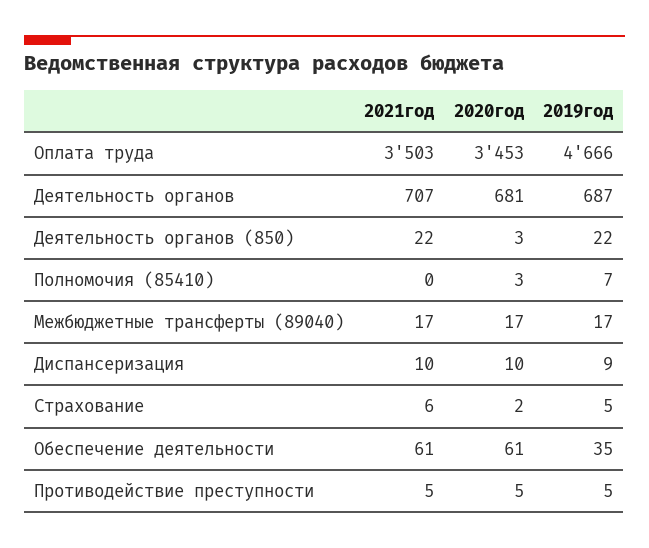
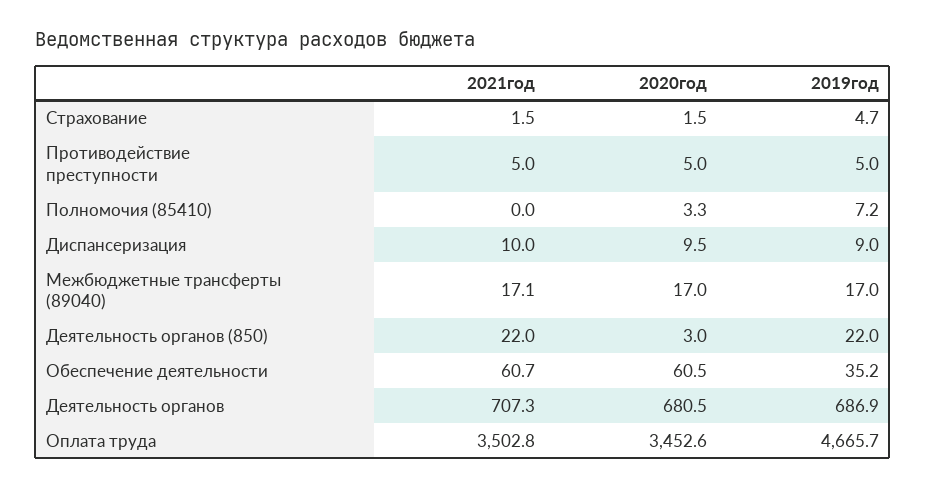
  {
    "2021год": {
      "Оплата труда": 3502.8,
      "Деятельность органов": 707.3,
      "Деятельность органов (850)": 22,
      "Полномочия (85410)": 0,
      "Межбюджетные трансферты (89040)": 17.1,
      "Диспансеризация": 10,
-     "Страхование": 6,
+     "Страхование": 1.5,
      "Обеспечение деятельности": 60.7,
      "Противодействие преступности": 5
    },
    "2020год": {
      "Оплата труда": 3452.6,
      "Деятельность органов": 680.5,
      "Деятельность органов (850)": 3,
      "Полномочия (85410)": 3.3,
      "Межбюджетные трансферты (89040)": 17,
      "Диспансеризация": 9.5,
      "Страхование": 1.5,
      "Обеспечение деятельности": 60.5,
      "Противодействие преступности": 5
    },
    "2019год": {
      "Оплата труда": 4665.7,
      "Деятельность органов": 686.9,
      "Деятельность органов (850)": 22,
      "Полномочия (85410)": 7.2,
      "Межбюджетные трансферты (89040)": 17,
      "Диспансеризация": 9,
      "Страхование": 4.7,
      "Обеспечение деятельности": 35.2,
      "Противодействие преступности": 5
    }
  }

